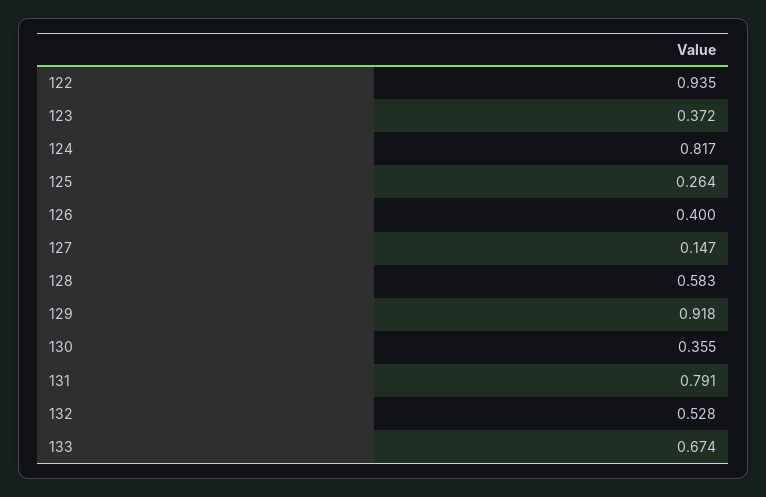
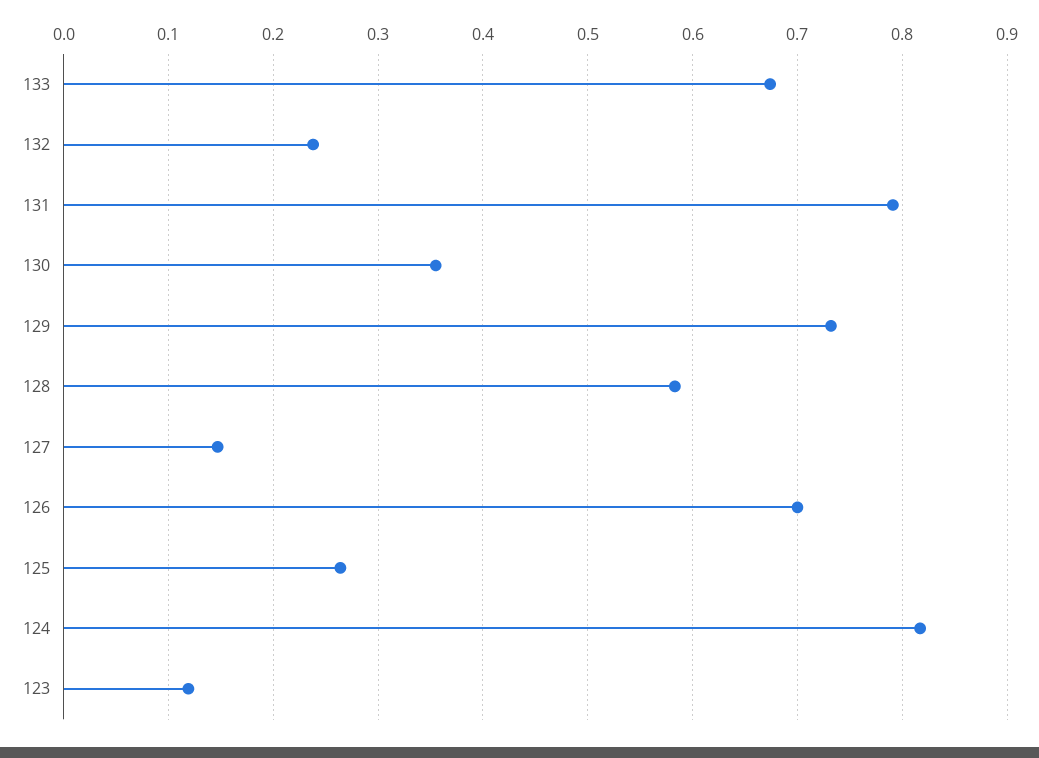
  {
-   "122": 0.935,
-   "123": 0.372,
+   "123": 0.12,
    "124": 0.817,
    "125": 0.264,
-   "126": 0.4,
+   "126": 0.7,
    "127": 0.147,
    "128": 0.583,
-   "129": 0.918,
+   "129": 0.73,
    "130": 0.355,
    "131": 0.791,
-   "132": 0.528,
+   "132": 0.24,
    "133": 0.674
  }

